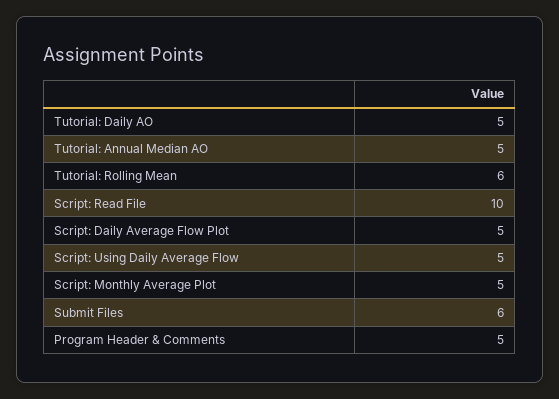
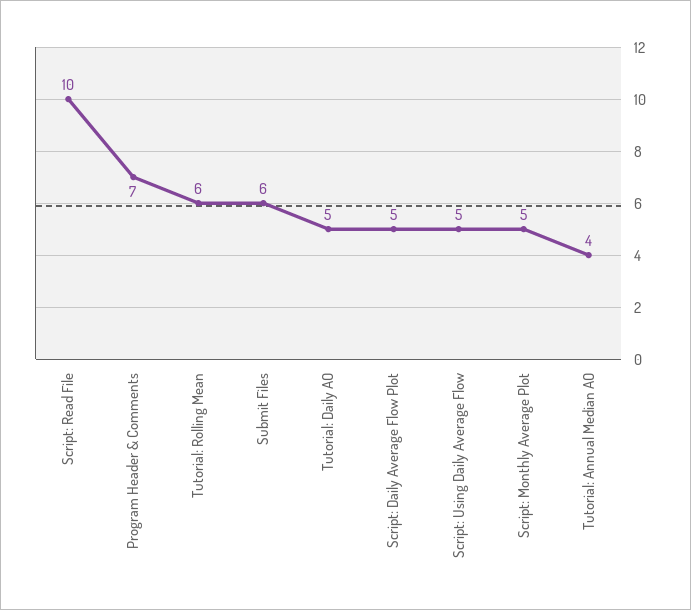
  {
    "Tutorial: Daily AO": 5,
-   "Tutorial: Annual Median AO": 5,
+   "Tutorial: Annual Median AO": 4,
    "Tutorial: Rolling Mean": 6,
    "Script: Read File": 10,
    "Script: Daily Average Flow Plot": 5,
    "Script: Using Daily Average Flow": 5,
    "Script: Monthly Average Plot": 5,
    "Submit Files": 6,
-   "Program Header & Comments": 5
+   "Program Header & Comments": 7
  }

